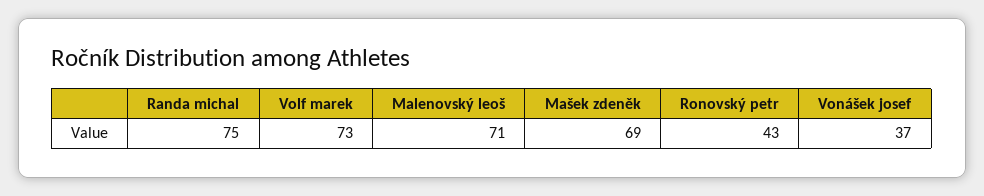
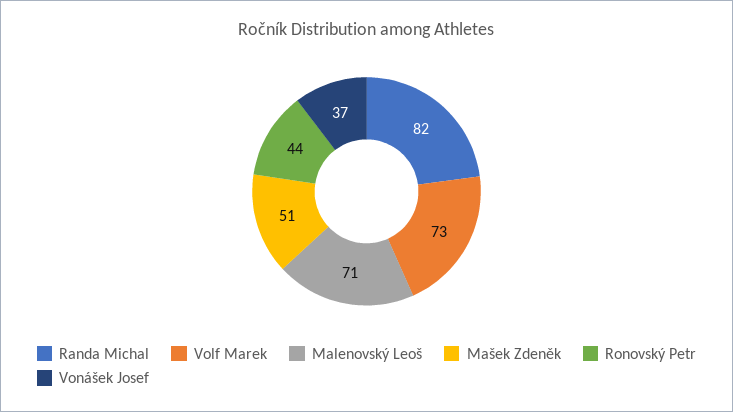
  {
-   "Randa michal": 75,
+   "Randa michal": 82,
    "Volf marek": 73,
    "Malenovský leoš": 71,
-   "Mašek zdeněk": 69,
+   "Mašek zdeněk": 51,
-   "Ronovský petr": 43,
+   "Ronovský petr": 44,
    "Vonášek josef": 37
  }

